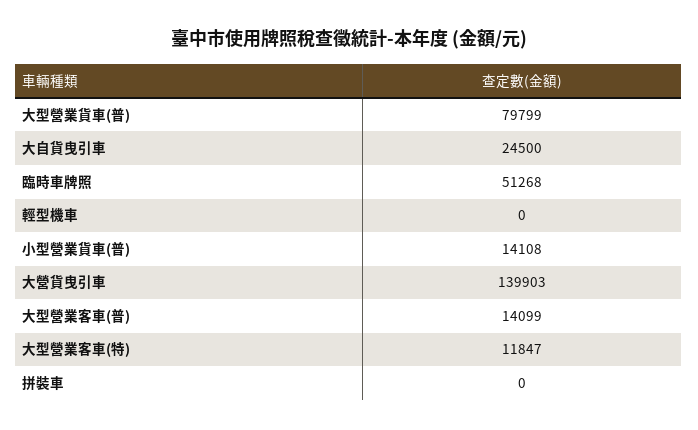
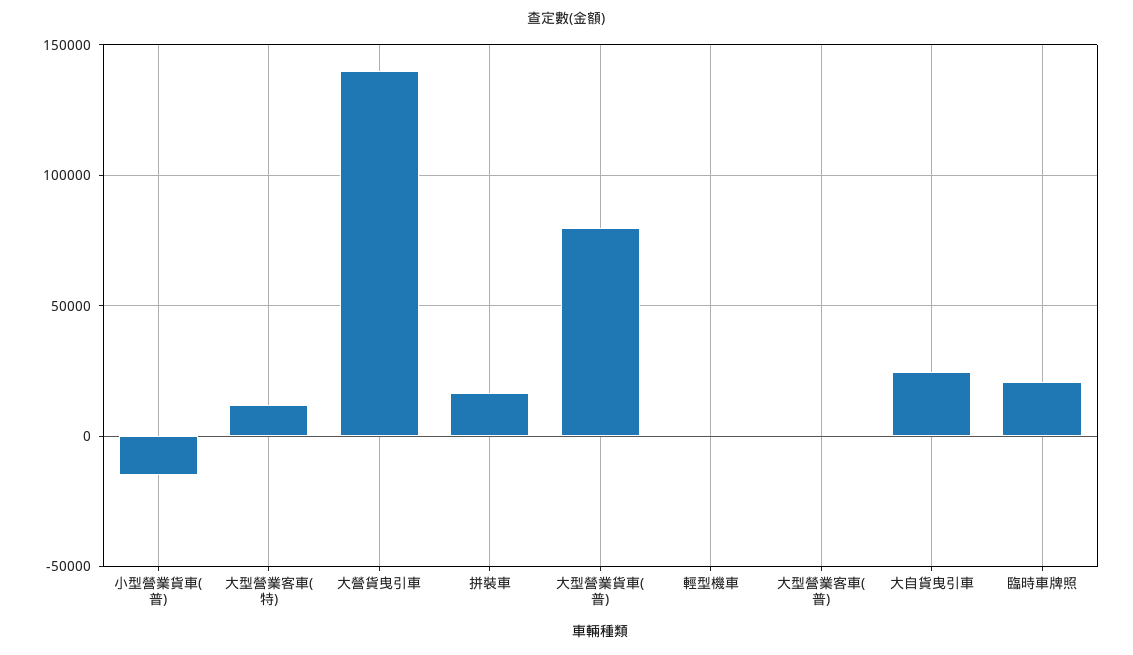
  {
    "大型營業貨車(普)": 79799,
    "大自貨曳引車": 24500,
-   "臨時車牌照": 51268,
+   "臨時車牌照": 20000,
    "輕型機車": 0,
-   "小型營業貨車(普)": 14108,
+   "小型營業貨車(普)": -15000,
    "大營貨曳引車": 139903,
-   "大型營業客車(普)": 14099,
+   "大型營業客車(普)": 0,
    "大型營業客車(特)": 11847,
-   "拼裝車": 0
+   "拼裝車": 15000
  }

